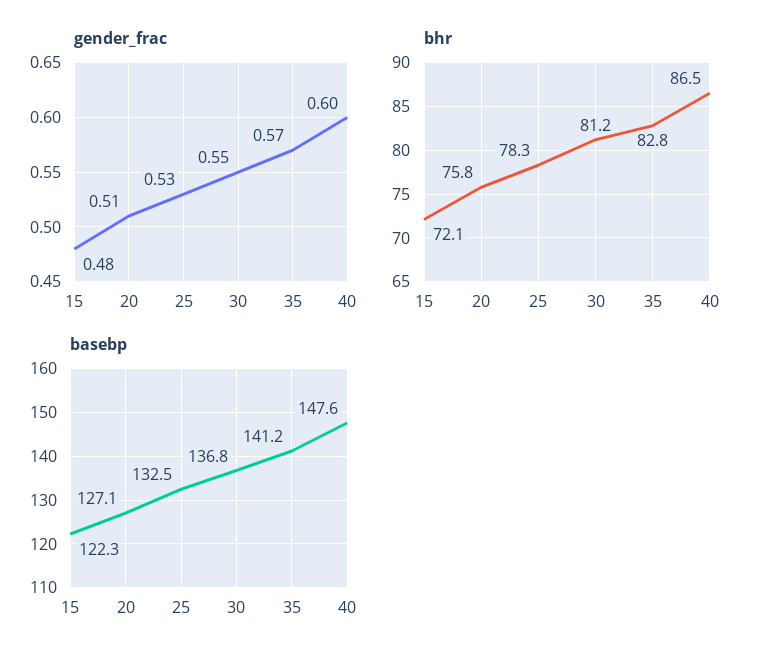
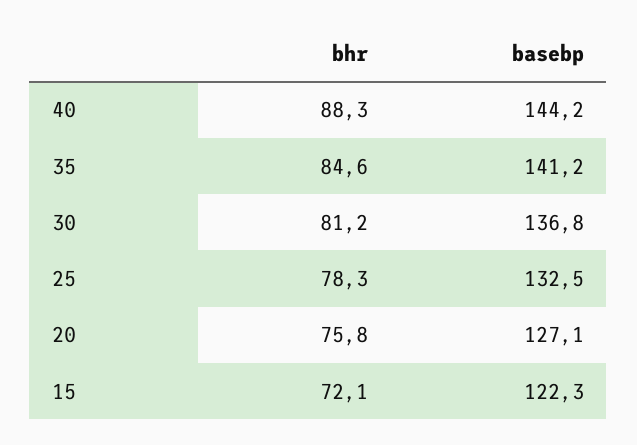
  {
-   "gender_frac": {
-     "15": 0.48,
-     "20": 0.51,
-     "25": 0.53,
-     "30": 0.55,
-     "35": 0.57,
-     "40": 0.6
-   },
    "bhr": {
      "15": 72.1,
      "20": 75.8,
      "25": 78.3,
      "30": 81.2,
-     "35": 82.8,
+     "35": 84.6,
-     "40": 86.5
+     "40": 88.3
    },
    "basebp": {
      "15": 122.3,
      "20": 127.1,
      "25": 132.5,
      "30": 136.8,
      "35": 141.2,
-     "40": 147.6
+     "40": 144.2
    }
  }

